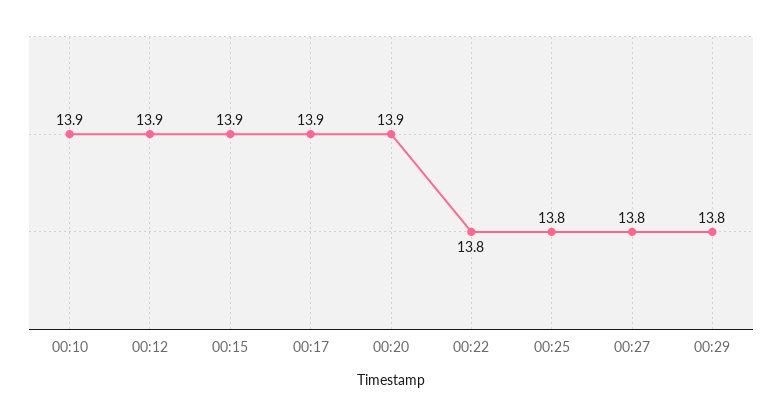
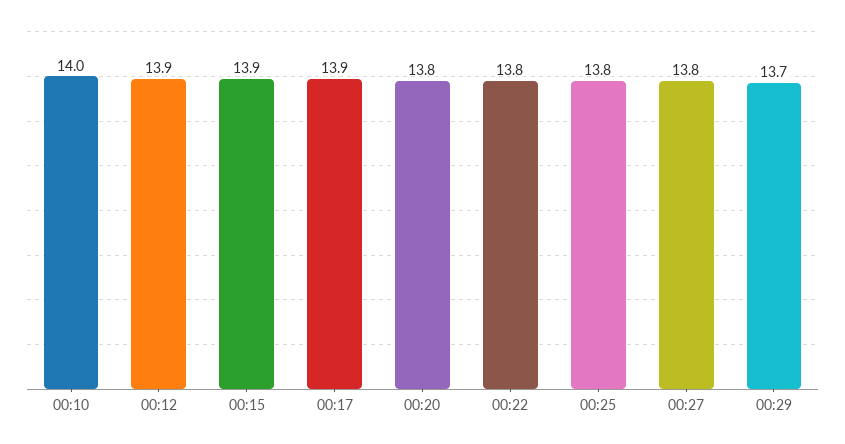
  {
-   "00:10": 13.9,
+   "00:10": 14,
    "00:12": 13.9,
    "00:15": 13.9,
    "00:17": 13.9,
-   "00:20": 13.9,
+   "00:20": 13.8,
    "00:22": 13.8,
    "00:25": 13.8,
    "00:27": 13.8,
-   "00:29": 13.8
+   "00:29": 13.7
  }

